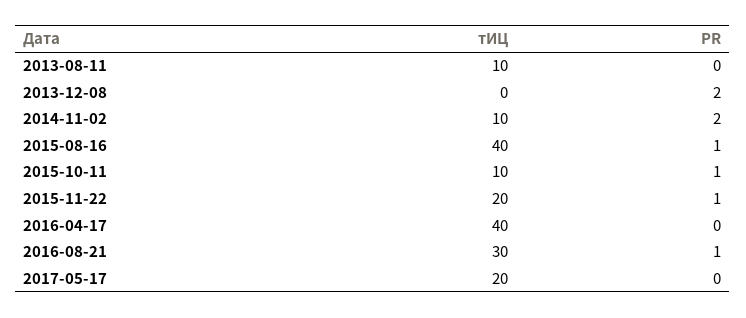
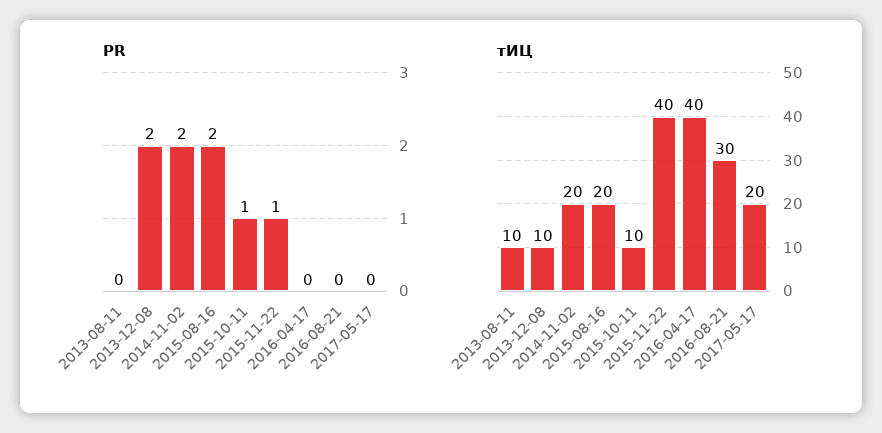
  {
    "тИЦ": {
      "2013-08-11": 10,
-     "2013-12-08": 0,
+     "2013-12-08": 10,
-     "2014-11-02": 10,
+     "2014-11-02": 20,
-     "2015-08-16": 40,
+     "2015-08-16": 20,
      "2015-10-11": 10,
-     "2015-11-22": 20,
+     "2015-11-22": 40,
      "2016-04-17": 40,
      "2016-08-21": 30,
      "2017-05-17": 20
    },
    "PR": {
      "2013-08-11": 0,
      "2013-12-08": 2,
      "2014-11-02": 2,
-     "2015-08-16": 1,
+     "2015-08-16": 2,
      "2015-10-11": 1,
      "2015-11-22": 1,
      "2016-04-17": 0,
-     "2016-08-21": 1,
+     "2016-08-21": 0,
      "2017-05-17": 0
    }
  }

